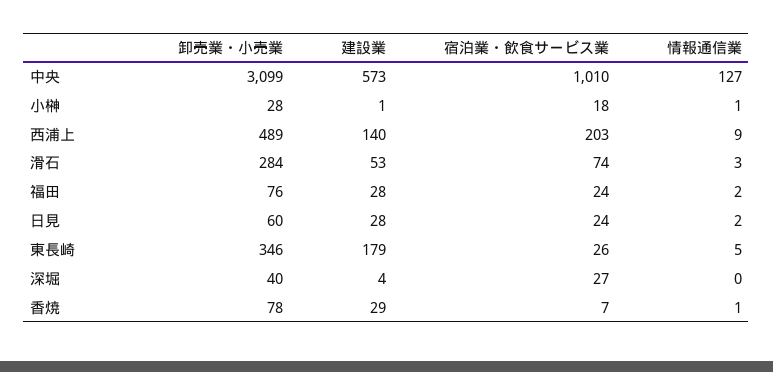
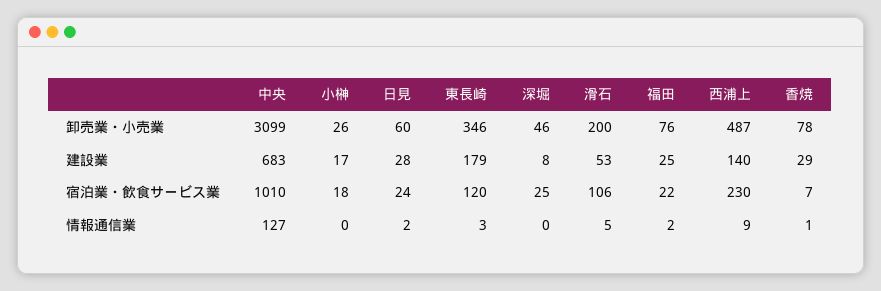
  {
    "卸売業・小売業": {
      "中央": 3099,
-     "小榊": 28,
+     "小榊": 26,
-     "西浦上": 489,
+     "西浦上": 487,
-     "滑石": 284,
+     "滑石": 200,
      "福田": 76,
      "日見": 60,
      "東長崎": 346,
-     "深堀": 40,
+     "深堀": 46,
      "香焼": 78
    },
    "建設業": {
-     "中央": 573,
+     "中央": 683,
-     "小榊": 1,
+     "小榊": 17,
      "西浦上": 140,
      "滑石": 53,
-     "福田": 28,
+     "福田": 25,
      "日見": 28,
      "東長崎": 179,
-     "深堀": 4,
+     "深堀": 8,
      "香焼": 29
    },
    "宿泊業・飲食サービス業": {
      "中央": 1010,
      "小榊": 18,
-     "西浦上": 203,
+     "西浦上": 230,
-     "滑石": 74,
+     "滑石": 106,
-     "福田": 24,
+     "福田": 22,
      "日見": 24,
-     "東長崎": 26,
+     "東長崎": 120,
-     "深堀": 27,
+     "深堀": 25,
      "香焼": 7
    },
    "情報通信業": {
      "中央": 127,
-     "小榊": 1,
+     "小榊": 0,
      "西浦上": 9,
-     "滑石": 3,
+     "滑石": 5,
      "福田": 2,
      "日見": 2,
-     "東長崎": 5,
+     "東長崎": 3,
      "深堀": 0,
      "香焼": 1
    }
  }

